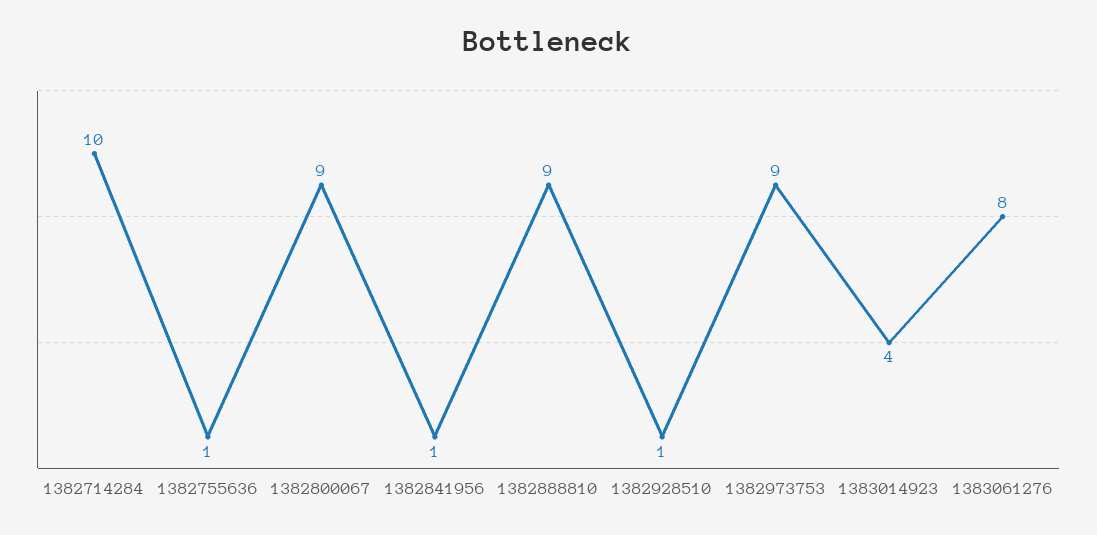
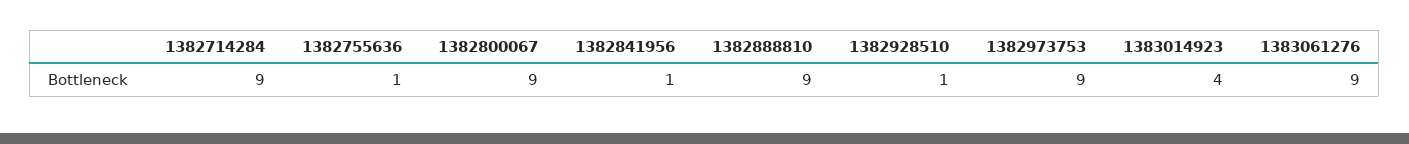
  {
-   "1382714284": 10,
+   "1382714284": 9,
    "1382755636": 1,
    "1382800067": 9,
    "1382841956": 1,
    "1382888810": 9,
    "1382928510": 1,
    "1382973753": 9,
    "1383014923": 4,
-   "1383061276": 8
+   "1383061276": 9
  }

